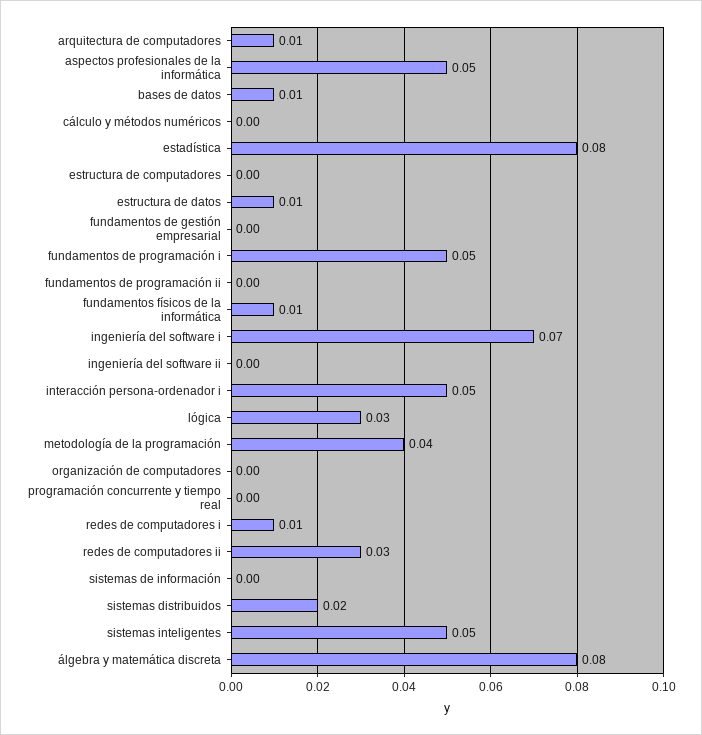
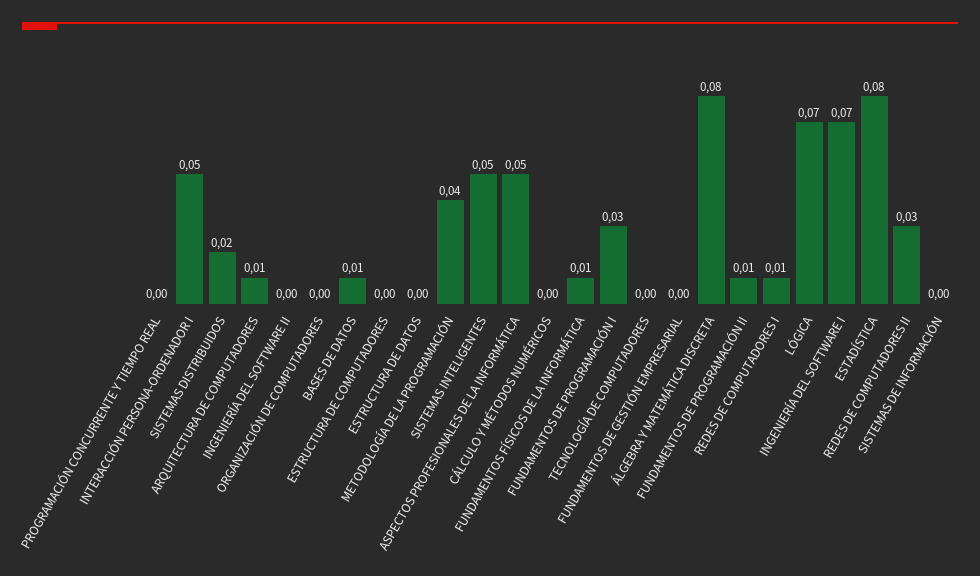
  {
    "arquitectura de computadores": 0.01,
    "aspectos profesionales de la informática": 0.05,
    "bases de datos": 0.01,
    "cálculo y métodos numéricos": 0,
    "estadística": 0.08,
    "estructura de computadores": 0,
-   "estructura de datos": 0.01,
+   "estructura de datos": 0,
    "fundamentos de gestión empresarial": 0,
-   "fundamentos de programación i": 0.05,
+   "fundamentos de programación i": 0.03,
-   "fundamentos de programación ii": 0,
+   "fundamentos de programación ii": 0.01,
    "fundamentos físicos de la informática": 0.01,
    "ingeniería del software i": 0.07,
    "ingeniería del software ii": 0,
    "interacción persona-ordenador i": 0.05,
-   "lógica": 0.03,
+   "lógica": 0.07,
    "metodología de la programación": 0.04,
    "organización de computadores": 0,
    "programación concurrente y tiempo real": 0,
    "redes de computadores i": 0.01,
    "redes de computadores ii": 0.03,
    "sistemas de información": 0,
    "sistemas distribuidos": 0.02,
    "sistemas inteligentes": 0.05,
-   "álgebra y matemática discreta": 0.08
+   "álgebra y matemática discreta": 0.08,
+   "TECNOLOGÍA DE COMPUTADORES": 0
  }

